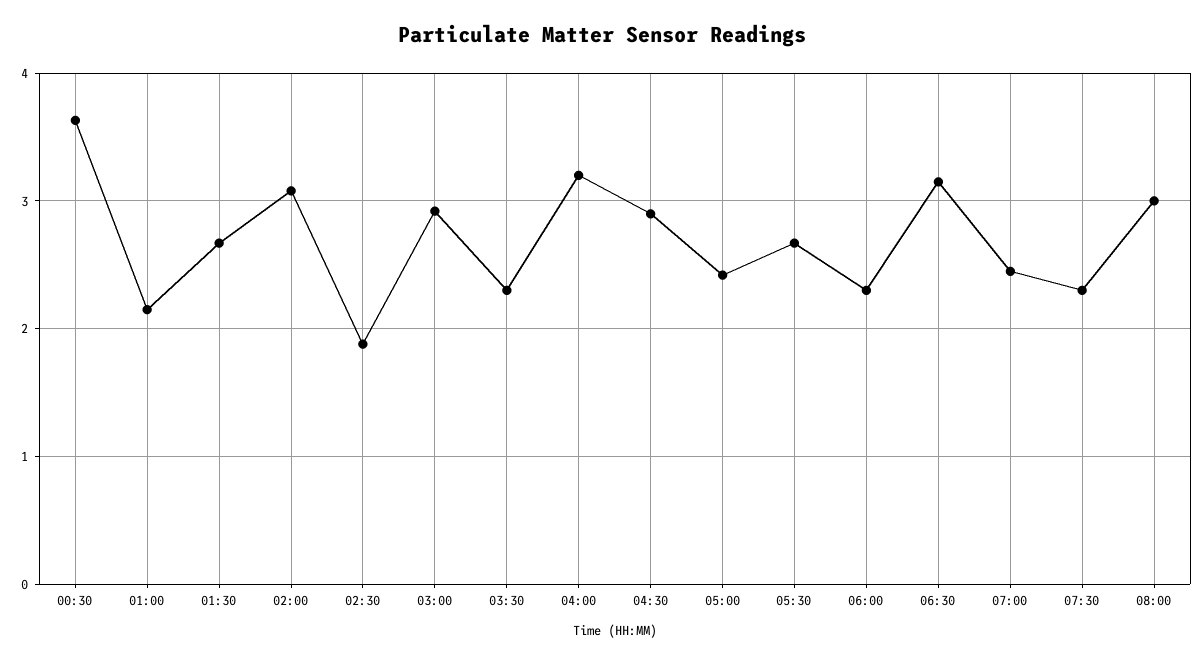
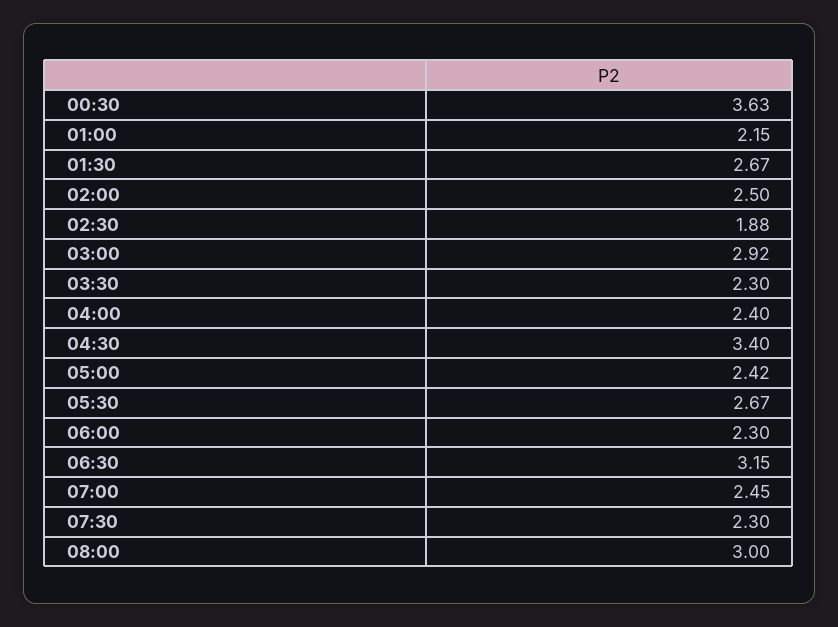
  {
    "00:30": 3.63,
    "01:00": 2.15,
    "01:30": 2.67,
-   "02:00": 3.1,
+   "02:00": 2.5,
    "02:30": 1.88,
    "03:00": 2.92,
    "03:30": 2.3,
-   "04:00": 3.2,
+   "04:00": 2.4,
-   "04:30": 2.9,
+   "04:30": 3.4,
    "05:00": 2.42,
    "05:30": 2.67,
    "06:00": 2.3,
    "06:30": 3.15,
    "07:00": 2.45,
    "07:30": 2.3,
    "08:00": 3
  }

